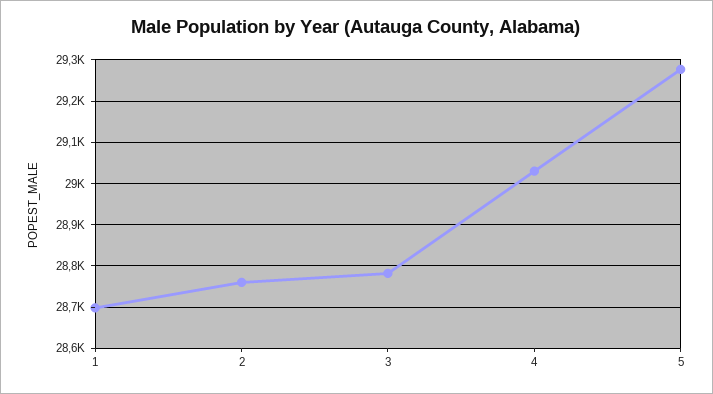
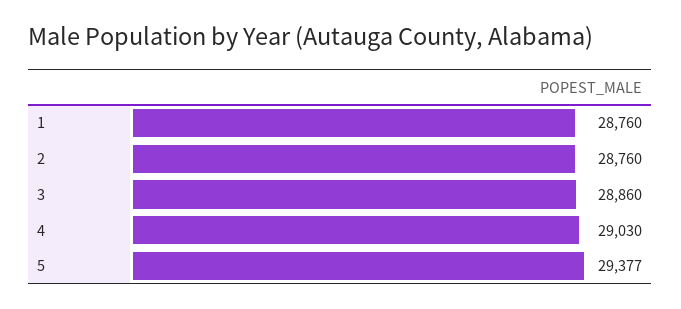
  {
-   "1": 28700,
+   "1": 28760,
    "2": 28760,
-   "3": 28780,
+   "3": 28860,
    "4": 29030,
-   "5": 29280
+   "5": 29377
  }

